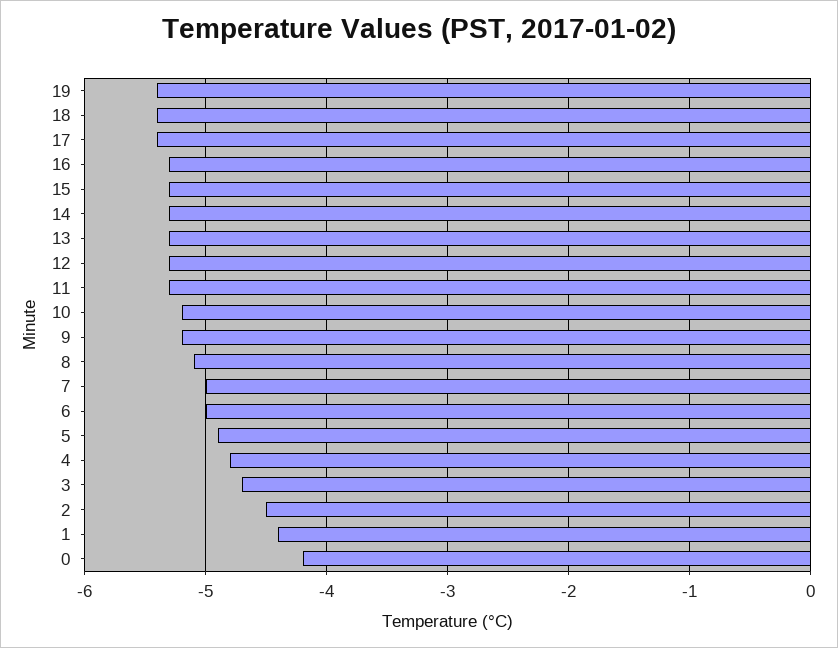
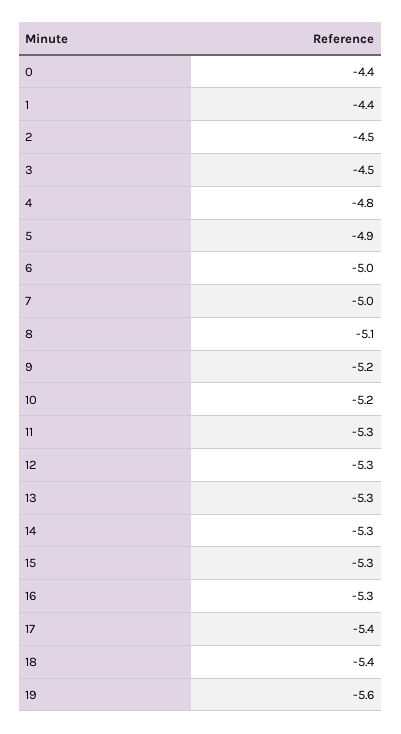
  {
-   "19": -5.4,
+   "19": -5.6,
    "18": -5.4,
    "17": -5.4,
    "16": -5.3,
    "15": -5.3,
    "14": -5.3,
    "13": -5.3,
    "12": -5.3,
    "11": -5.3,
    "10": -5.2,
    "9": -5.2,
    "8": -5.1,
    "7": -5,
    "6": -5,
    "5": -4.9,
    "4": -4.8,
-   "3": -4.7,
+   "3": -4.5,
    "2": -4.5,
    "1": -4.4,
-   "0": -4.2
+   "0": -4.4
  }

